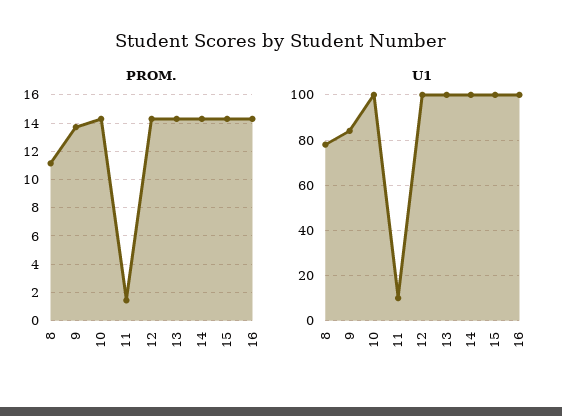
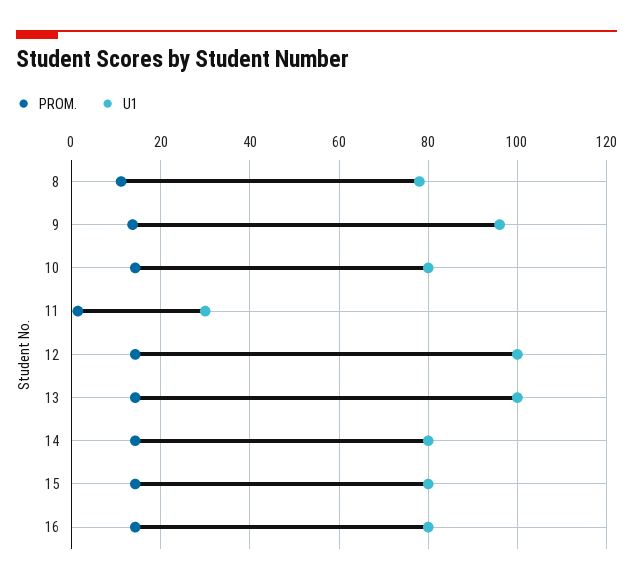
  {
    "PROM.": {
      "8": 11,
      "9": 13.5,
      "10": 14.5,
      "11": 1.5,
      "12": 14.5,
      "13": 14.5,
      "14": 14.5,
      "15": 14.5,
      "16": 14.5
    },
    "U1": {
      "8": 78,
-     "9": 85,
+     "9": 96,
-     "10": 100,
+     "10": 80,
-     "11": 10,
+     "11": 30,
      "12": 100,
      "13": 100,
-     "14": 100,
+     "14": 80,
-     "15": 100,
+     "15": 80,
-     "16": 100
+     "16": 80
    }
  }

